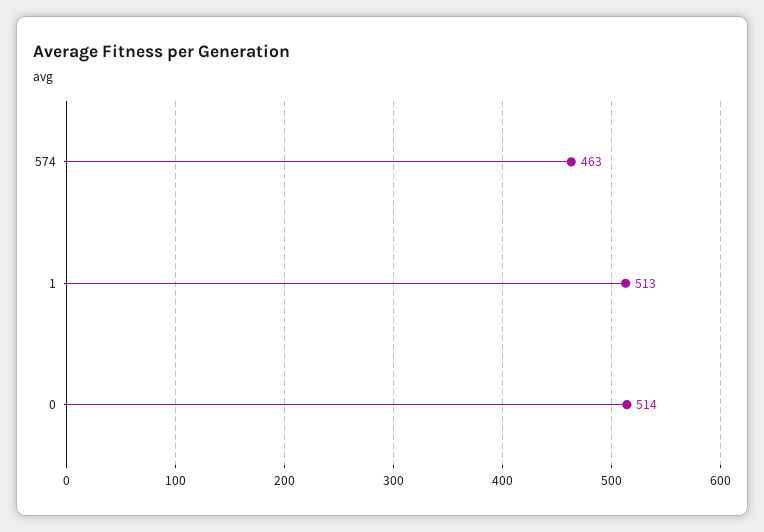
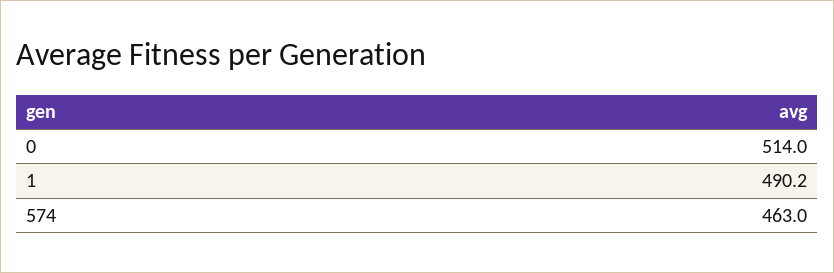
  {
    "574": 463,
-   "1": 513,
+   "1": 490.2,
    "0": 514
  }

